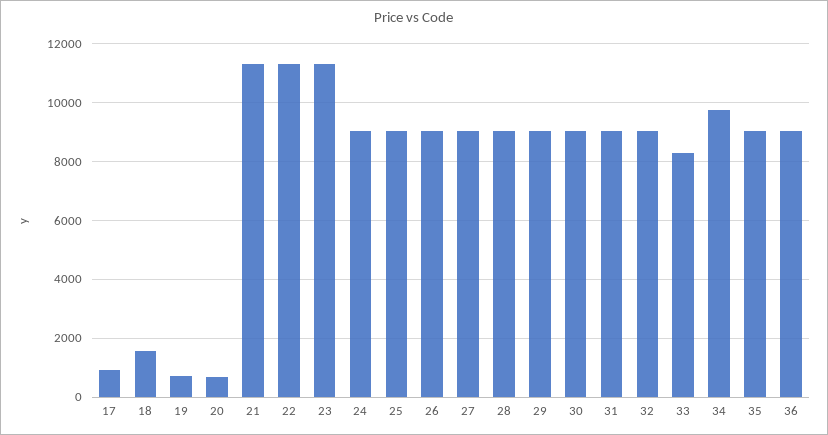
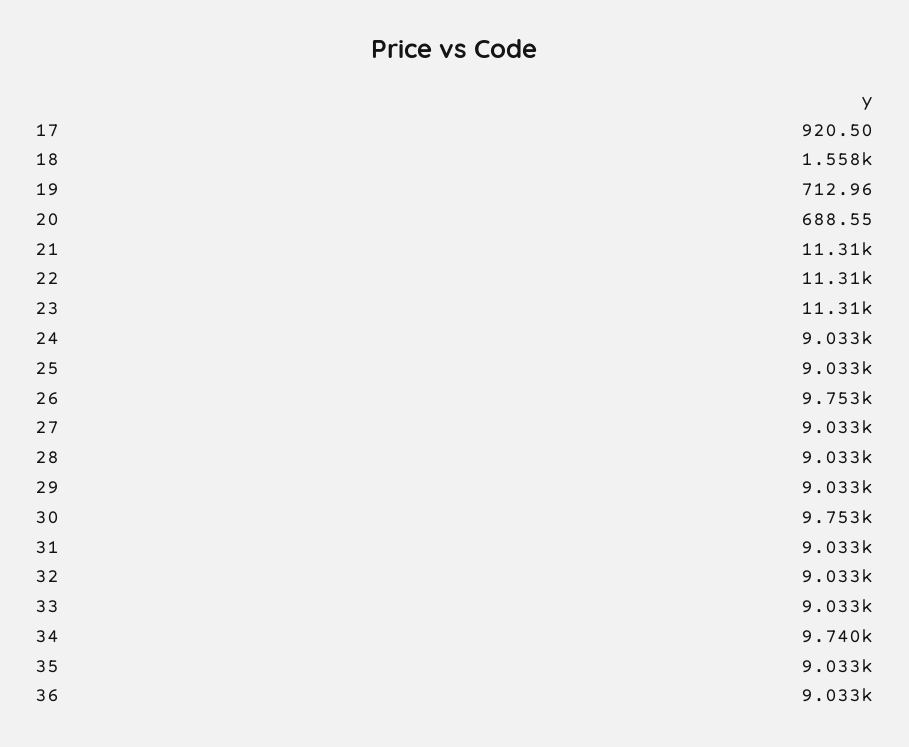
  {
    "17": 920.5,
    "18": 1558,
    "19": 712.96,
    "20": 688.55,
    "21": 11310,
    "22": 11310,
    "23": 11310,
    "24": 9033,
    "25": 9033,
-   "26": 9000,
+   "26": 9753,
    "27": 9033,
    "28": 9033,
    "29": 9033,
-   "30": 9000,
+   "30": 9753,
    "31": 9033,
    "32": 9033,
-   "33": 8250,
+   "33": 9033,
    "34": 9740,
    "35": 9033,
    "36": 9033
  }

